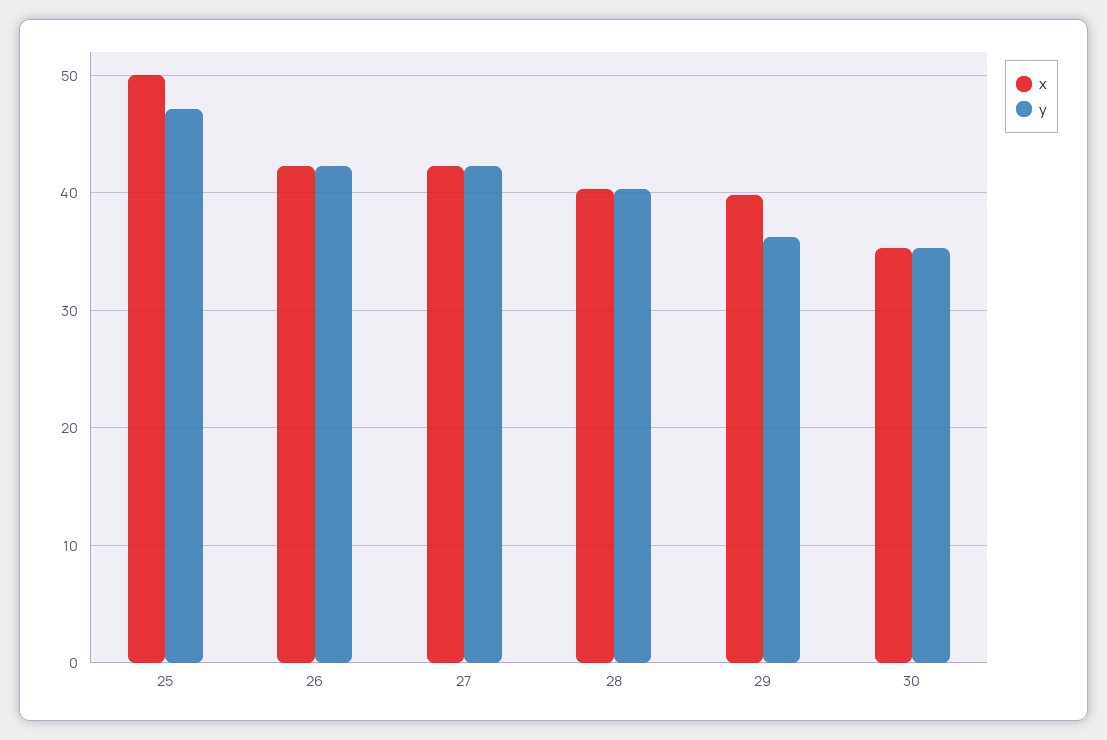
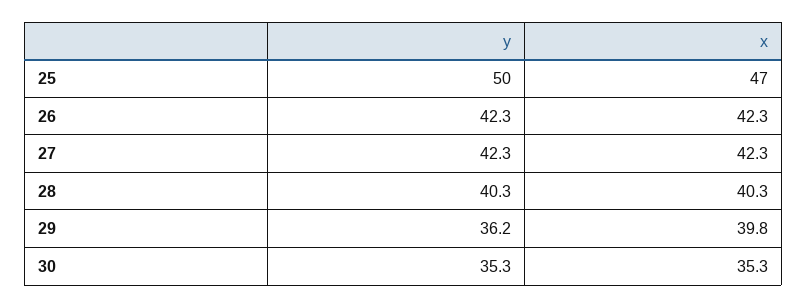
  {
    "x": {
-     "25": 50,
+     "25": 47,
      "26": 42.3,
      "27": 42.3,
      "28": 40.3,
      "29": 39.8,
      "30": 35.3
    },
    "y": {
-     "25": 47,
+     "25": 50,
      "26": 42.3,
      "27": 42.3,
      "28": 40.3,
      "29": 36.2,
      "30": 35.3
    }
  }

